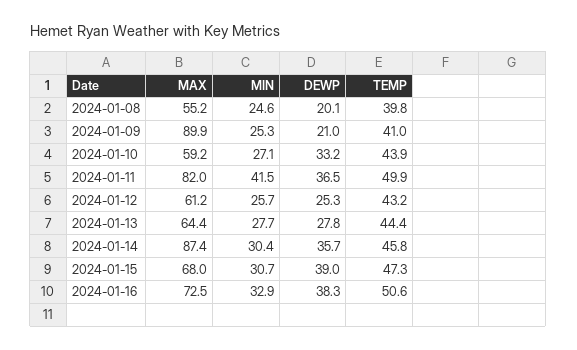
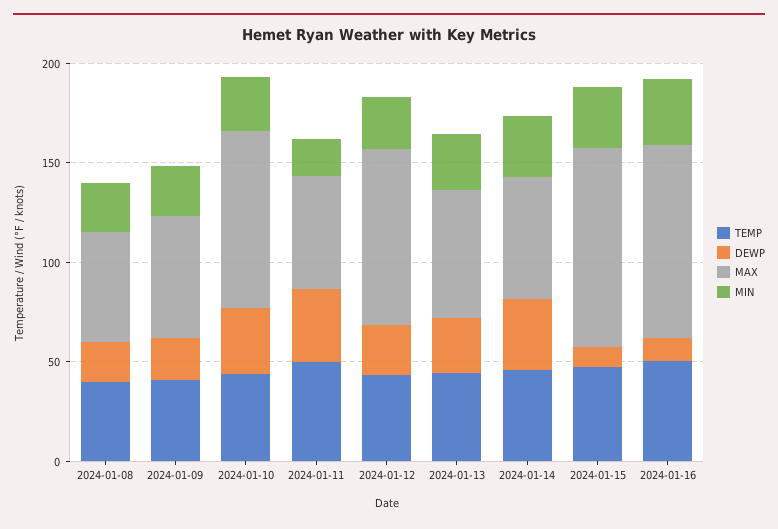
  {
    "MAX": {
      "2024-01-08": 55.2,
-     "2024-01-09": 89.9,
+     "2024-01-09": 60,
-     "2024-01-10": 59.2,
+     "2024-01-10": 90,
-     "2024-01-11": 82,
+     "2024-01-11": 60,
-     "2024-01-12": 61.2,
+     "2024-01-12": 90,
      "2024-01-13": 64.4,
-     "2024-01-14": 87.4,
+     "2024-01-14": 60,
-     "2024-01-15": 68,
+     "2024-01-15": 100,
-     "2024-01-16": 72.5
+     "2024-01-16": 100
    },
    "MIN": {
      "2024-01-08": 24.6,
      "2024-01-09": 25.3,
      "2024-01-10": 27.1,
-     "2024-01-11": 41.5,
+     "2024-01-11": 20,
      "2024-01-12": 25.7,
      "2024-01-13": 27.7,
      "2024-01-14": 30.4,
      "2024-01-15": 30.7,
      "2024-01-16": 32.9
    },
    "DEWP": {
      "2024-01-08": 20.1,
      "2024-01-09": 21,
      "2024-01-10": 33.2,
      "2024-01-11": 36.5,
      "2024-01-12": 25.3,
      "2024-01-13": 27.8,
      "2024-01-14": 35.7,
-     "2024-01-15": 39,
+     "2024-01-15": 10,
-     "2024-01-16": 38.3
+     "2024-01-16": 10
    },
    "TEMP": {
      "2024-01-08": 39.8,
      "2024-01-09": 41,
      "2024-01-10": 43.9,
      "2024-01-11": 49.9,
      "2024-01-12": 43.2,
      "2024-01-13": 44.4,
      "2024-01-14": 45.8,
      "2024-01-15": 47.3,
      "2024-01-16": 50.6
    }
  }

